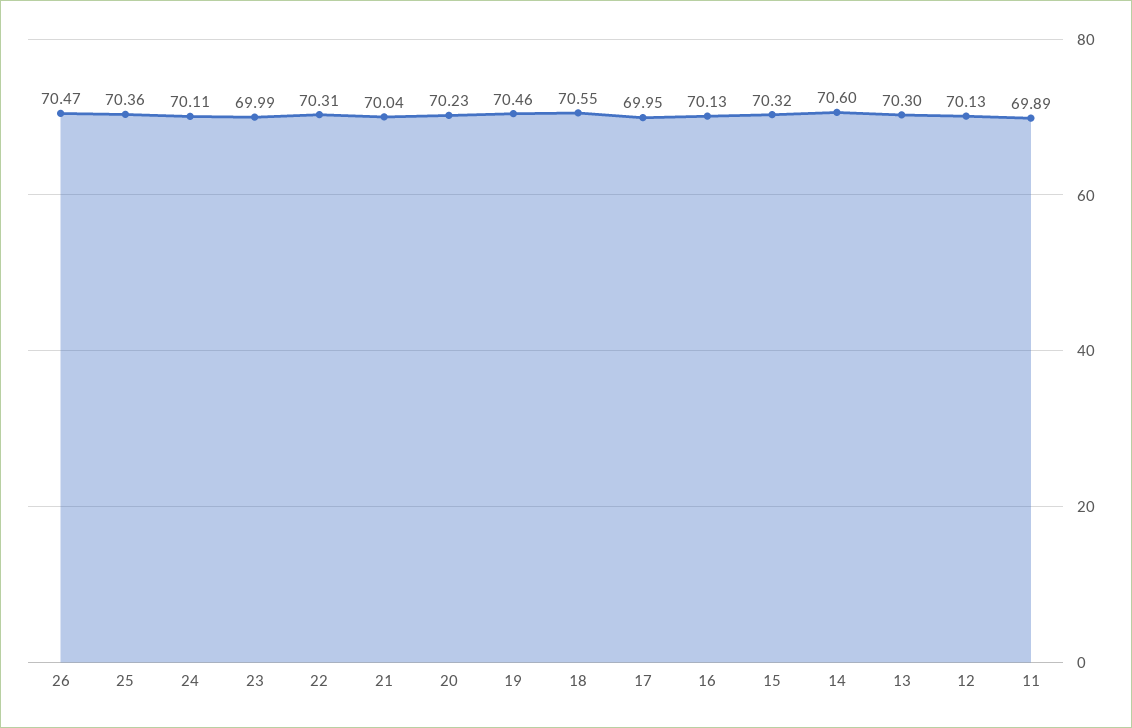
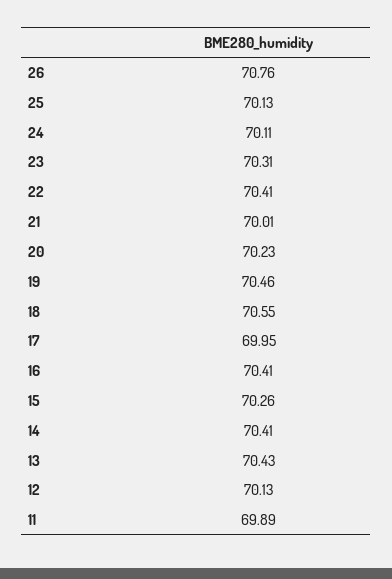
  {
-   "26": 70.47,
+   "26": 70.76,
-   "25": 70.36,
+   "25": 70.13,
    "24": 70.11,
-   "23": 69.99,
+   "23": 70.31,
-   "22": 70.31,
+   "22": 70.41,
-   "21": 70.04,
+   "21": 70.01,
    "20": 70.23,
    "19": 70.46,
    "18": 70.55,
    "17": 69.95,
-   "16": 70.13,
+   "16": 70.41,
-   "15": 70.32,
+   "15": 70.26,
-   "14": 70.6,
+   "14": 70.41,
-   "13": 70.3,
+   "13": 70.43,
    "12": 70.13,
    "11": 69.89
  }

